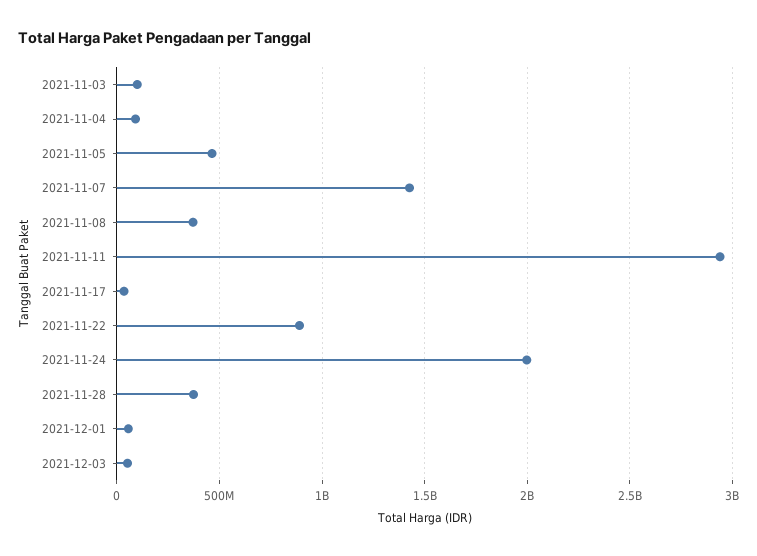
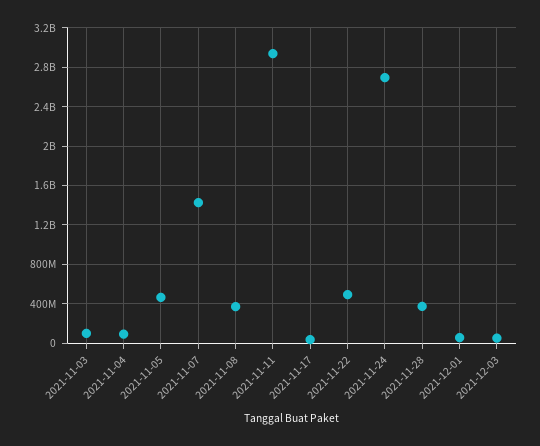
  {
    "2021-11-03": 100000000,
    "2021-11-04": 100000000,
    "2021-11-05": 450000000,
    "2021-11-07": 1450000000,
    "2021-11-08": 350000000,
    "2021-11-11": 2950000000,
    "2021-11-17": 50000000,
-   "2021-11-22": 900000000,
+   "2021-11-22": 500000000,
-   "2021-11-24": 2000000000,
+   "2021-11-24": 2700000000,
    "2021-11-28": 350000000,
    "2021-12-01": 50000000,
    "2021-12-03": 50000000
  }

